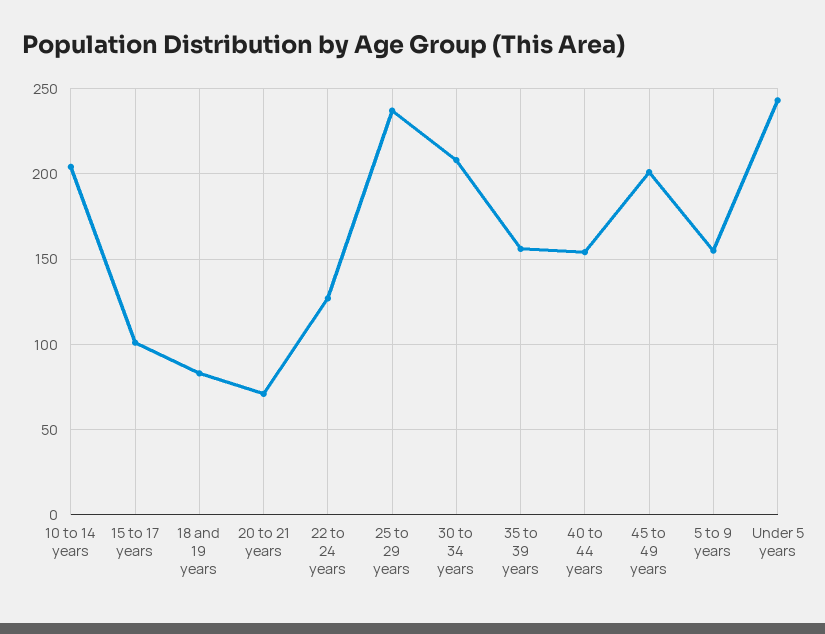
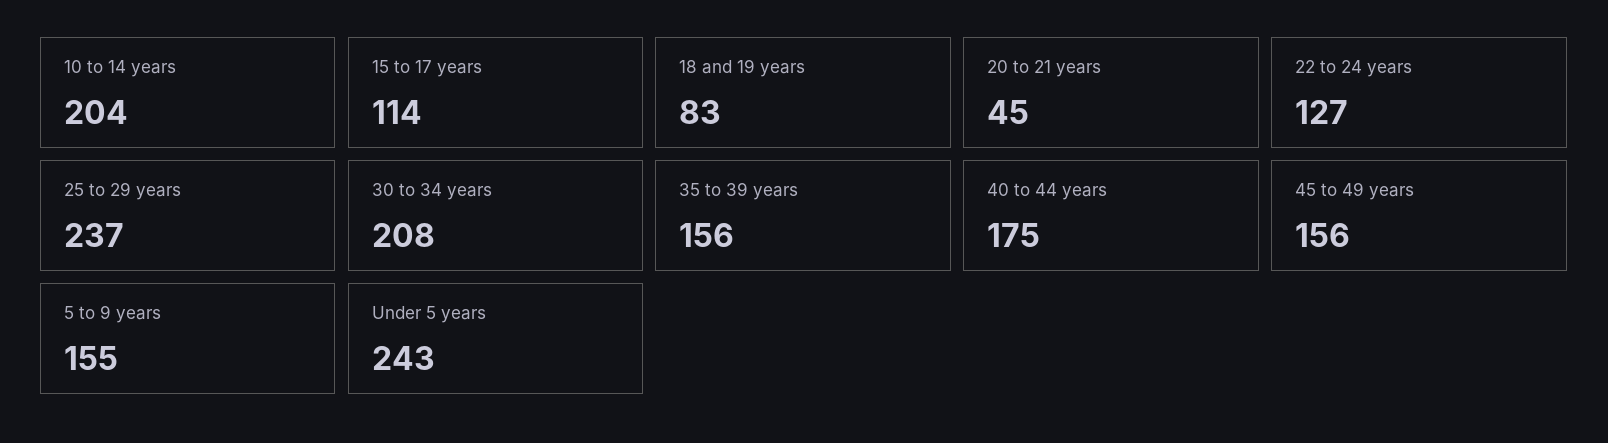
  {
    "10 to 14 years": 204,
-   "15 to 17 years": 100,
+   "15 to 17 years": 114,
    "18 and 19 years": 83,
-   "20 to 21 years": 70,
+   "20 to 21 years": 45,
    "22 to 24 years": 127,
    "25 to 29 years": 237,
    "30 to 34 years": 208,
    "35 to 39 years": 156,
-   "40 to 44 years": 155,
+   "40 to 44 years": 175,
-   "45 to 49 years": 200,
+   "45 to 49 years": 156,
    "5 to 9 years": 155,
    "Under 5 years": 243
  }

